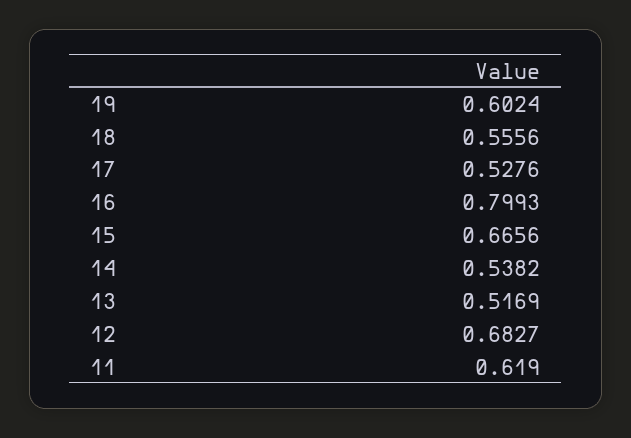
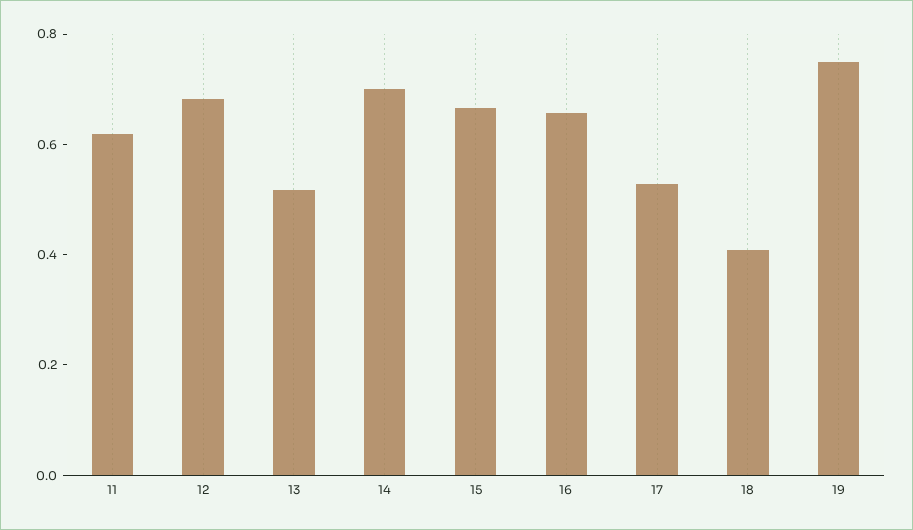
  {
-   "19": 0.6024,
+   "19": 0.75,
-   "18": 0.5556,
+   "18": 0.4,
    "17": 0.5276,
-   "16": 0.7993,
+   "16": 0.65,
    "15": 0.6656,
-   "14": 0.5382,
+   "14": 0.7,
    "13": 0.5169,
    "12": 0.6827,
    "11": 0.619
  }

